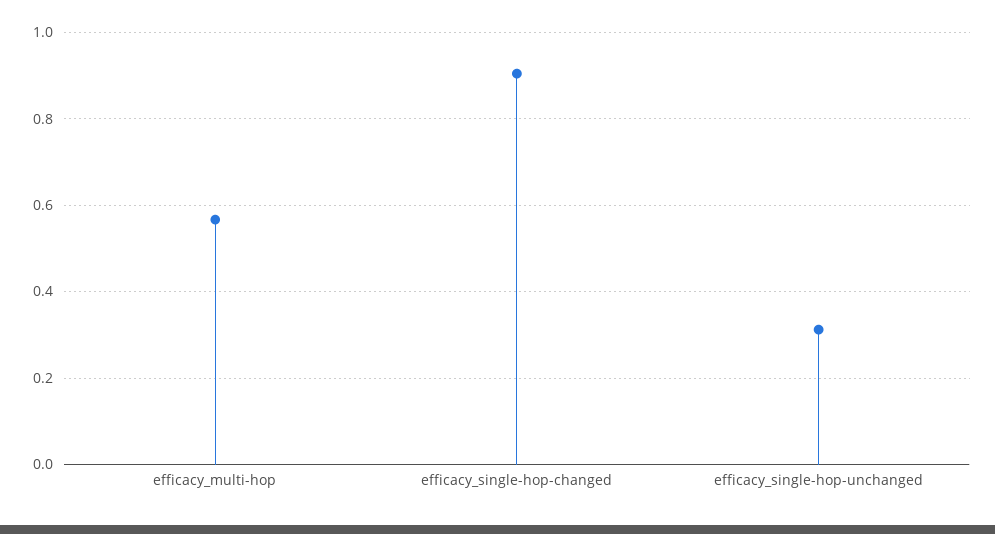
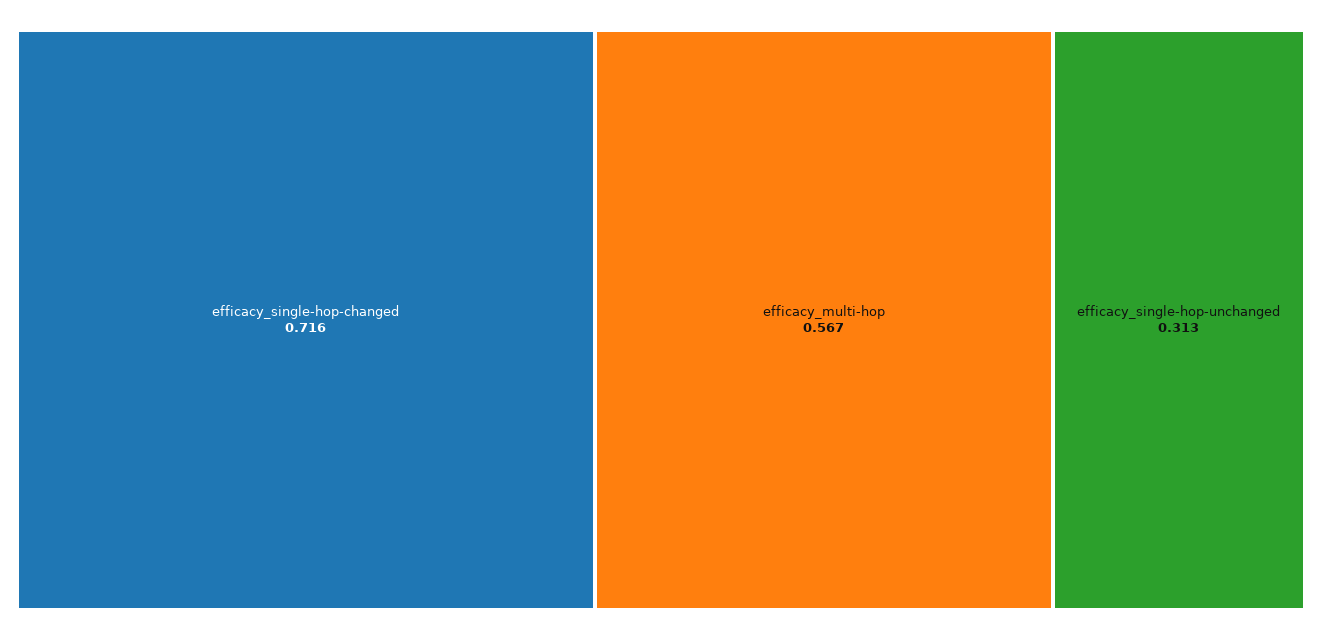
  {
    "efficacy_multi-hop": 0.567,
-   "efficacy_single-hop-changed": 0.9,
+   "efficacy_single-hop-changed": 0.716,
    "efficacy_single-hop-unchanged": 0.313
  }

